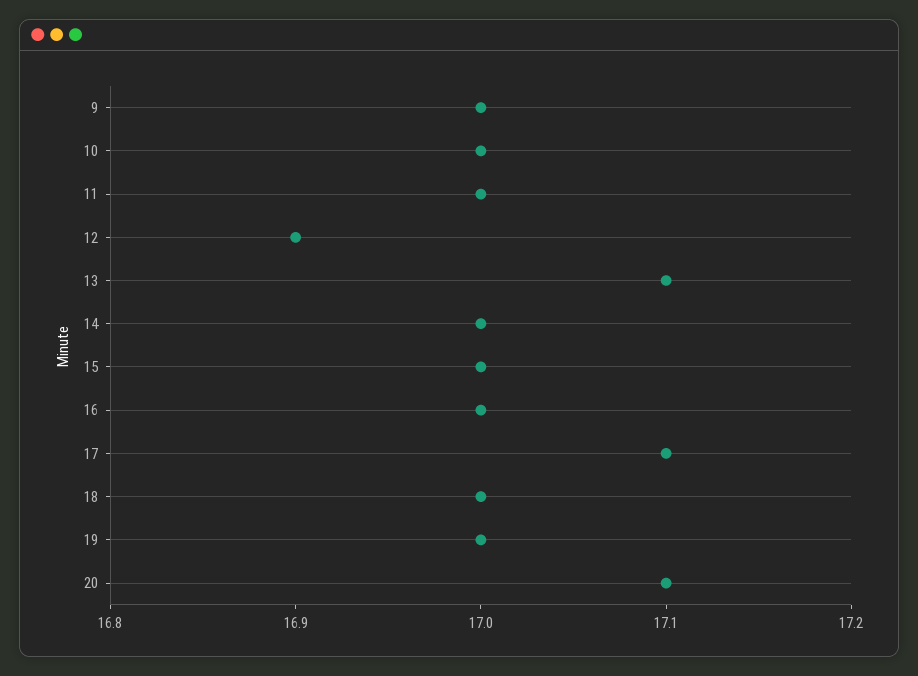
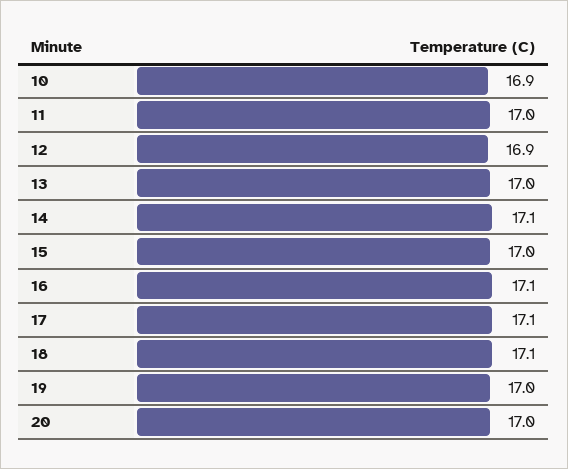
  {
-   "9": 17,
-   "10": 17,
+   "10": 16.9,
    "11": 17,
    "12": 16.9,
-   "13": 17.1,
+   "13": 17,
-   "14": 17,
+   "14": 17.1,
    "15": 17,
-   "16": 17,
+   "16": 17.1,
    "17": 17.1,
-   "18": 17,
+   "18": 17.1,
    "19": 17,
-   "20": 17.1
+   "20": 17
  }

